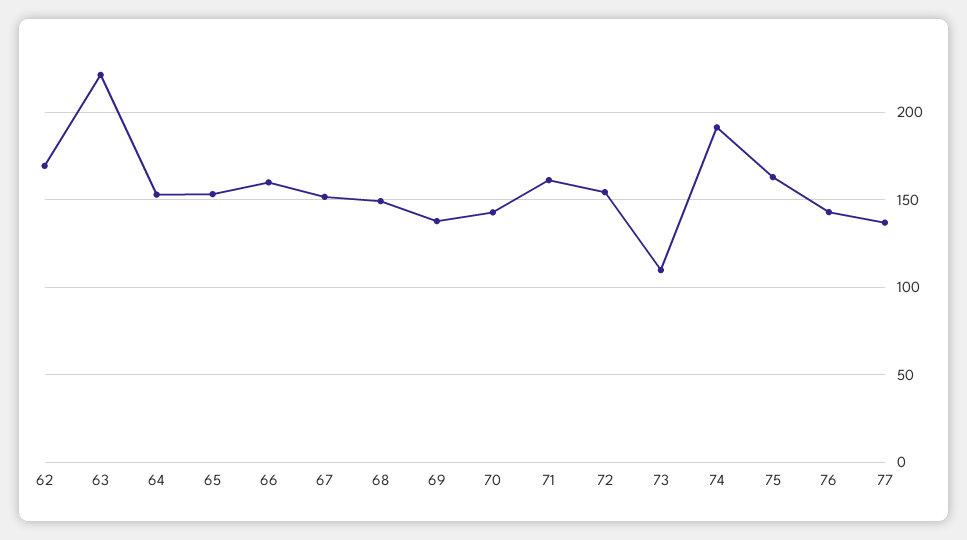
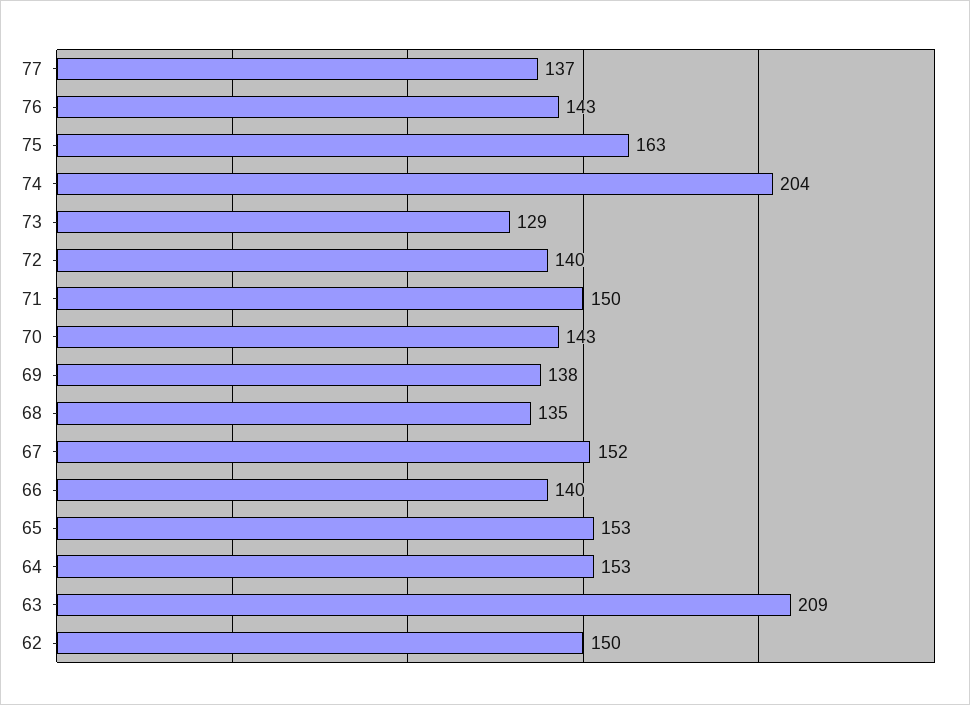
  {
-   "62": 170,
+   "62": 150,
-   "63": 220,
+   "63": 209,
    "64": 153,
    "65": 153,
-   "66": 160,
+   "66": 140,
    "67": 152,
-   "68": 150,
+   "68": 135,
    "69": 138,
    "70": 143,
-   "71": 160,
+   "71": 150,
-   "72": 155,
+   "72": 140,
-   "73": 110,
+   "73": 129,
-   "74": 190,
+   "74": 204,
    "75": 163,
    "76": 143,
    "77": 137
  }

